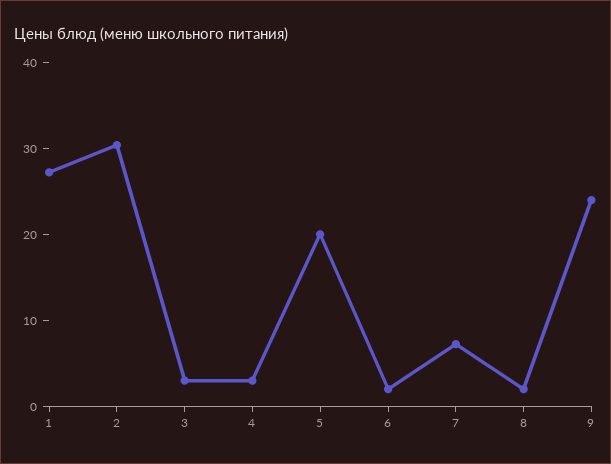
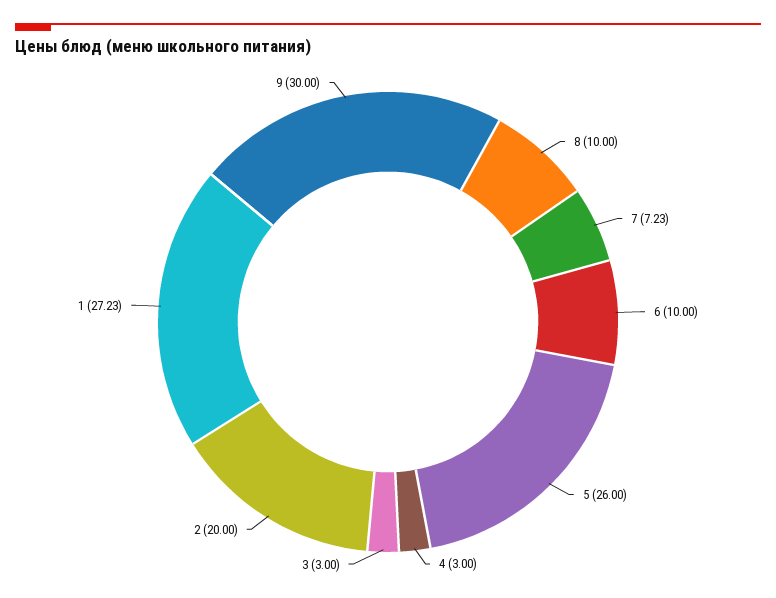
  {
    "1": 27.23,
-   "2": 30,
+   "2": 20,
    "3": 3,
    "4": 3,
-   "5": 20,
+   "5": 26,
-   "6": 2,
+   "6": 10,
    "7": 7.23,
-   "8": 2,
+   "8": 10,
-   "9": 24
+   "9": 30
  }

